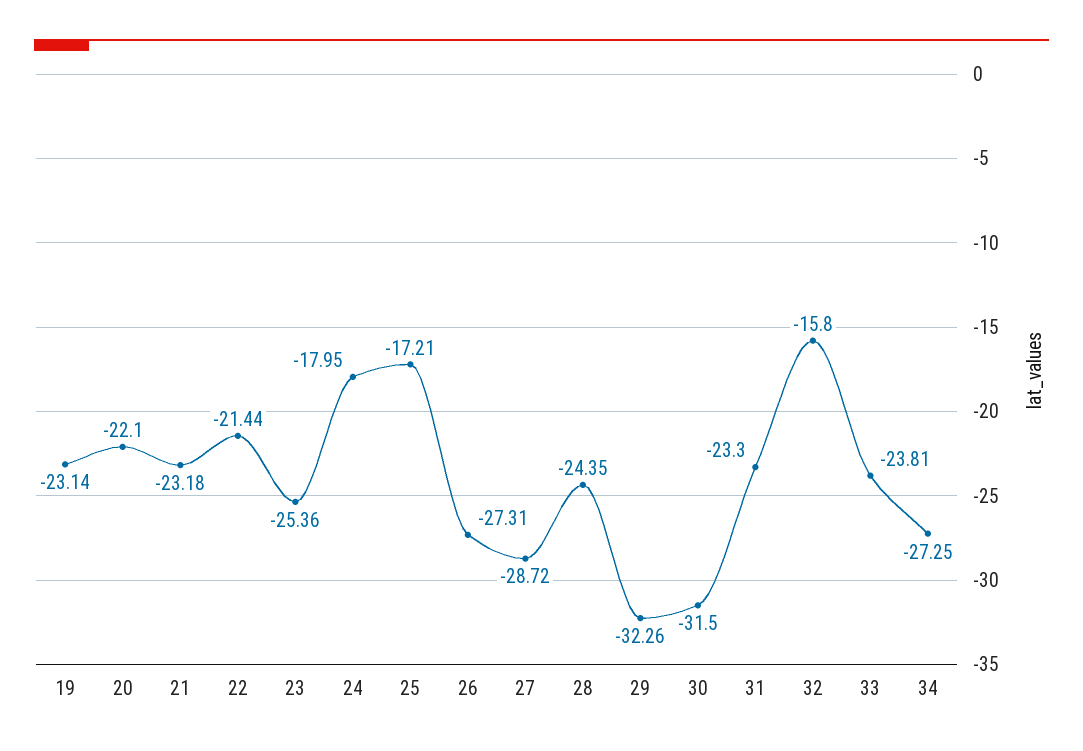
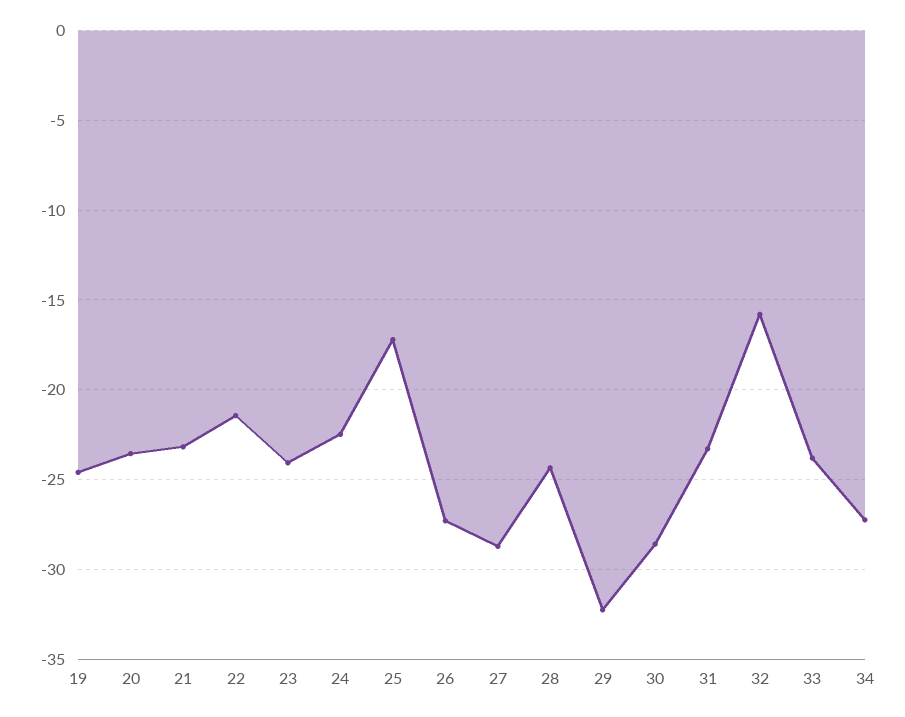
  {
-   "19": -23.14,
+   "19": -24.5,
-   "20": -22.1,
+   "20": -23.5,
    "21": -23.18,
    "22": -21.44,
-   "23": -25.36,
+   "23": -24,
-   "24": -17.95,
+   "24": -22.5,
    "25": -17.21,
    "26": -27.31,
    "27": -28.72,
    "28": -24.35,
    "29": -32.26,
-   "30": -31.5,
+   "30": -28.5,
    "31": -23.3,
    "32": -15.8,
    "33": -23.81,
    "34": -27.25
  }

